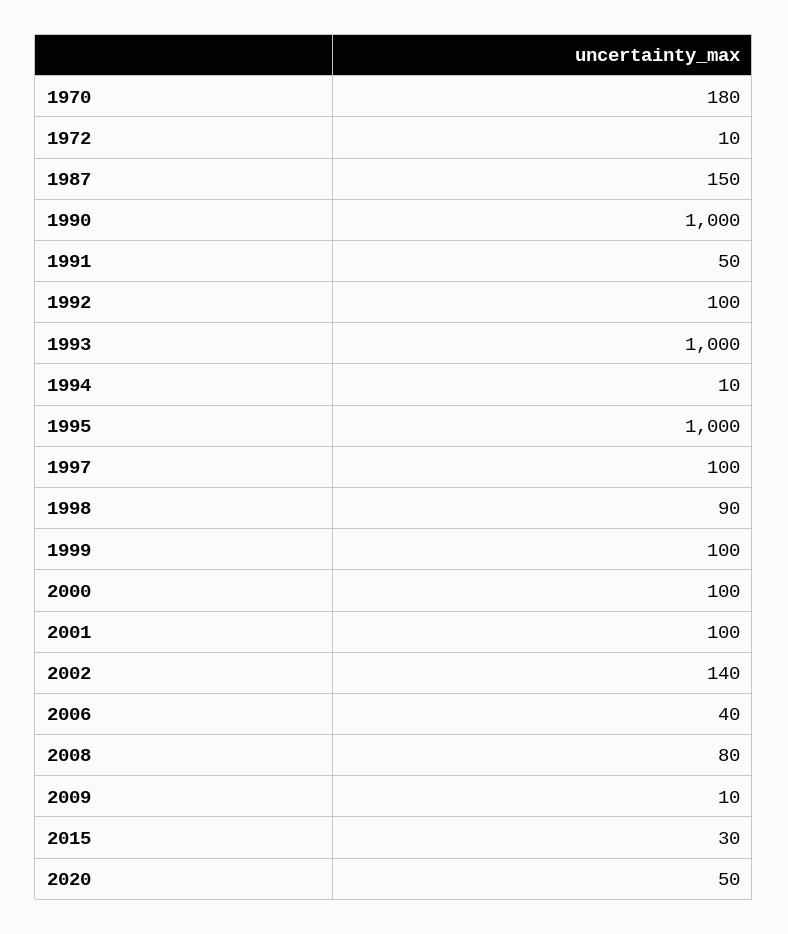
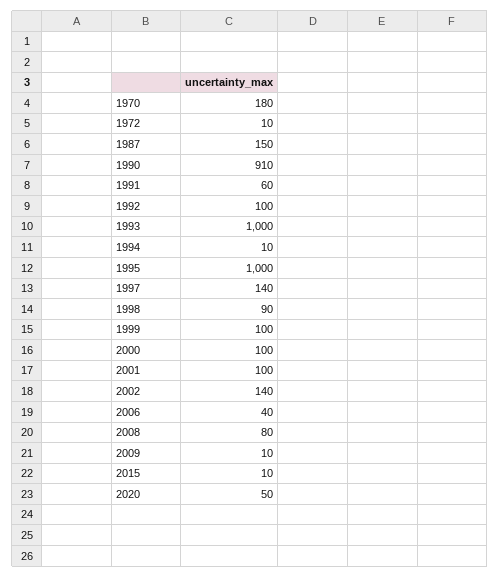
  {
    "1970": 180,
    "1972": 10,
    "1987": 150,
-   "1990": 1000,
+   "1990": 910,
-   "1991": 50,
+   "1991": 60,
    "1992": 100,
    "1993": 1000,
    "1994": 10,
    "1995": 1000,
-   "1997": 100,
+   "1997": 140,
    "1998": 90,
    "1999": 100,
    "2000": 100,
    "2001": 100,
    "2002": 140,
    "2006": 40,
    "2008": 80,
    "2009": 10,
-   "2015": 30,
+   "2015": 10,
    "2020": 50
  }

